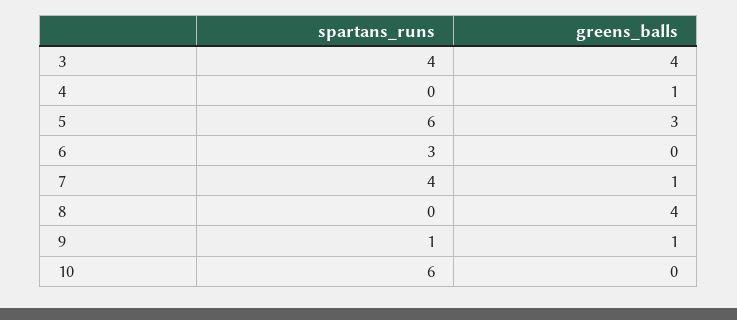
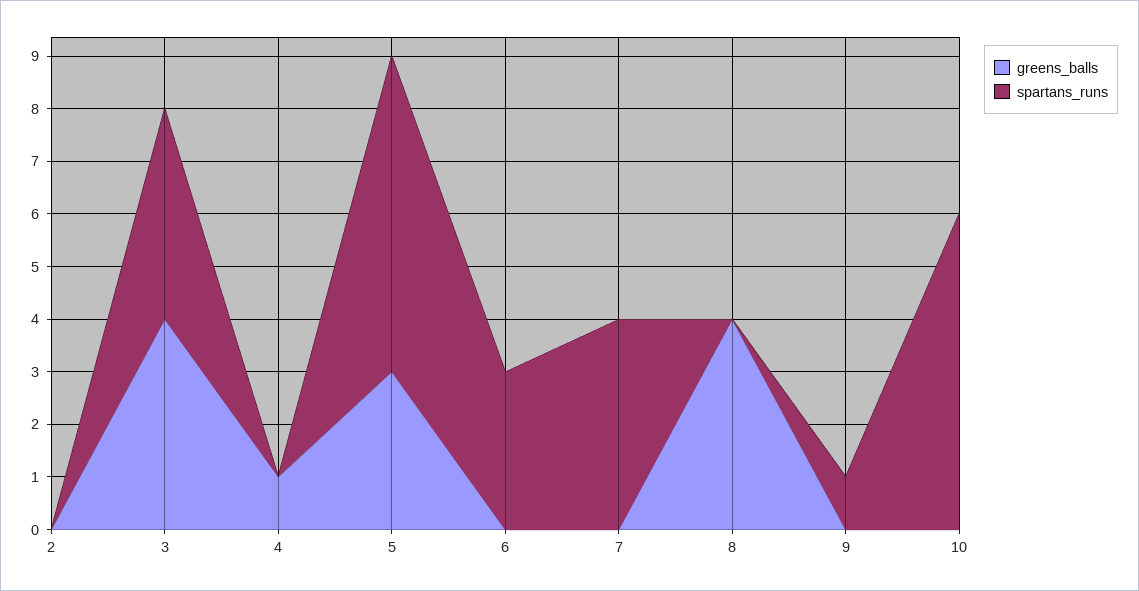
  {
    "spartans_runs": {
      "3": 4,
      "4": 0,
      "5": 6,
      "6": 3,
      "7": 4,
      "8": 0,
      "9": 1,
-     "10": 6
+     "10": 6,
+     "2": 0
    },
    "greens_balls": {
      "3": 4,
      "4": 1,
      "5": 3,
      "6": 0,
-     "7": 1,
+     "7": 0,
      "8": 4,
-     "9": 1,
+     "9": 0,
-     "10": 0
+     "10": 0,
+     "2": 0
    }
  }

